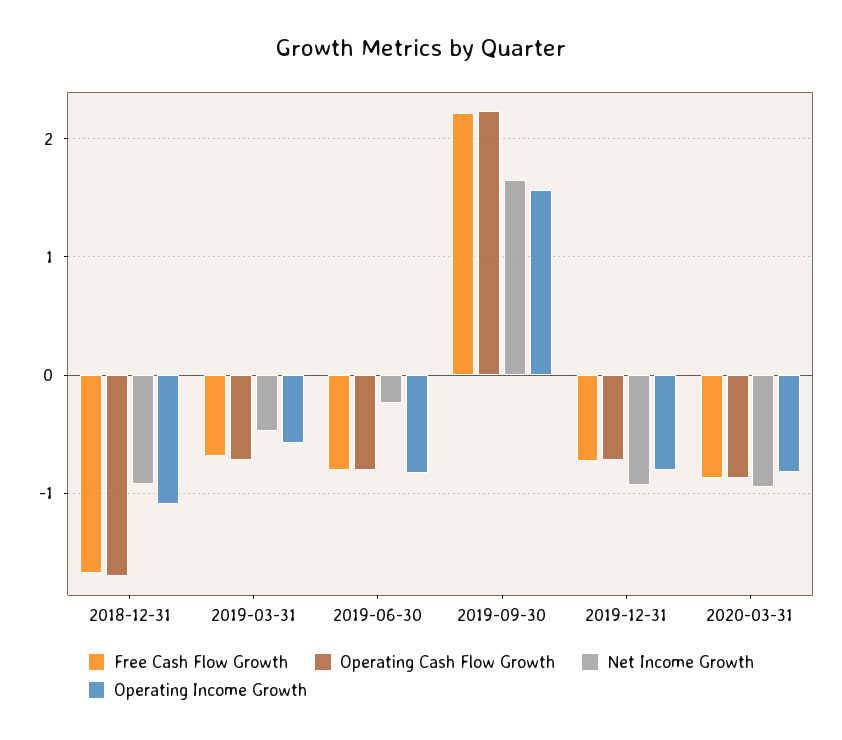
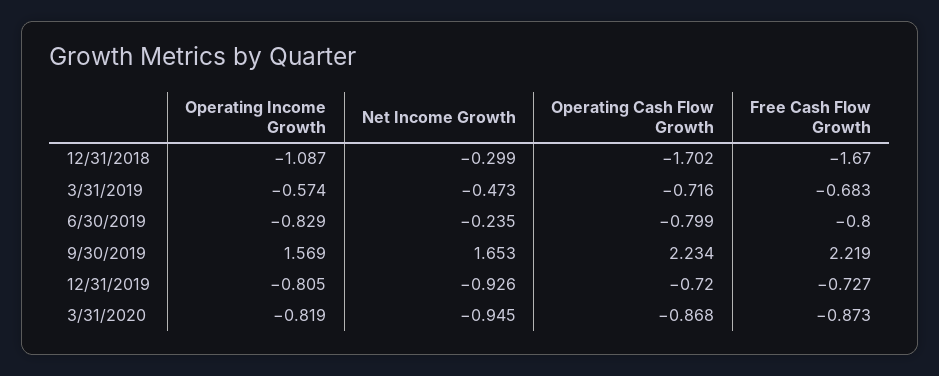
  {
    "Free Cash Flow Growth": {
      "2018-12-31": -1.67,
      "2019-03-31": -0.683,
      "2019-06-30": -0.8,
      "2019-09-30": 2.219,
      "2019-12-31": -0.727,
      "2020-03-31": -0.873
    },
    "Operating Cash Flow Growth": {
      "2018-12-31": -1.702,
      "2019-03-31": -0.716,
      "2019-06-30": -0.799,
      "2019-09-30": 2.234,
      "2019-12-31": -0.72,
      "2020-03-31": -0.868
    },
    "Net Income Growth": {
-     "2018-12-31": -0.9,
+     "2018-12-31": -0.299,
      "2019-03-31": -0.473,
      "2019-06-30": -0.235,
      "2019-09-30": 1.653,
      "2019-12-31": -0.926,
      "2020-03-31": -0.945
    },
    "Operating Income Growth": {
      "2018-12-31": -1.087,
      "2019-03-31": -0.574,
      "2019-06-30": -0.829,
      "2019-09-30": 1.569,
      "2019-12-31": -0.805,
      "2020-03-31": -0.819
    }
  }

